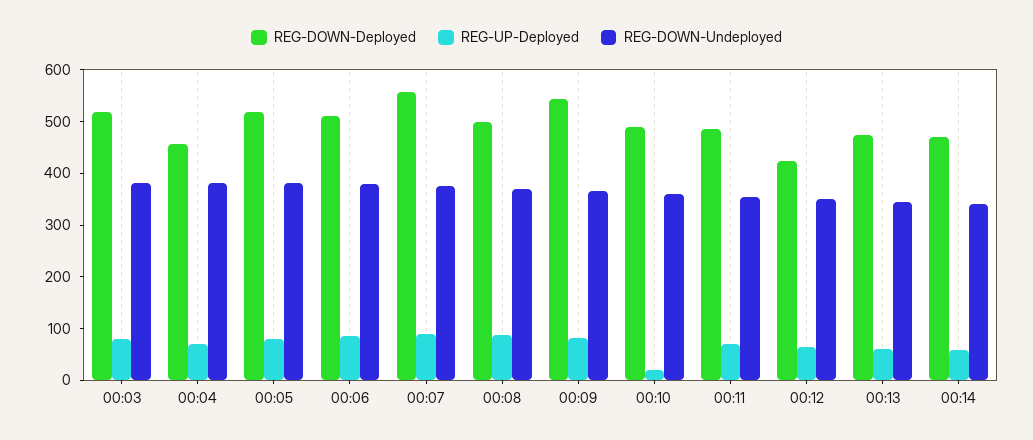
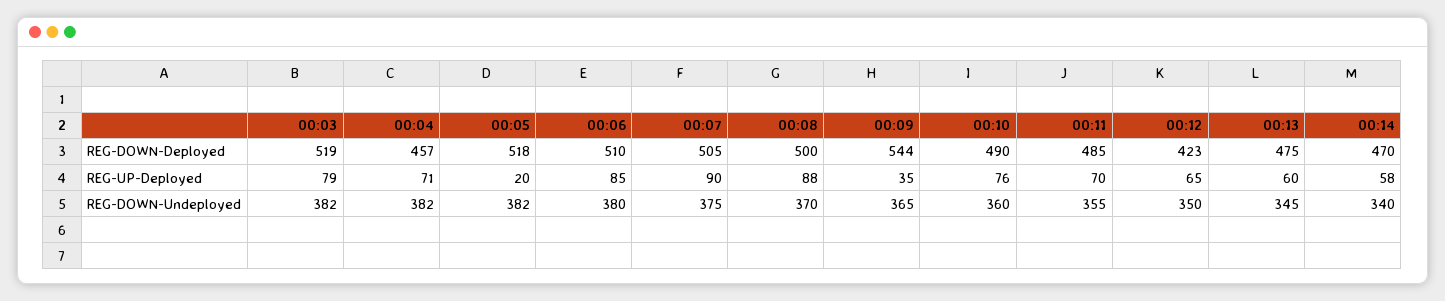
  {
    "REG-DOWN-Deployed": {
      "00:03": 519,
      "00:04": 457,
      "00:05": 518,
      "00:06": 510,
-     "00:07": 560,
+     "00:07": 505,
      "00:08": 500,
      "00:09": 544,
      "00:10": 490,
      "00:11": 485,
      "00:12": 423,
      "00:13": 475,
      "00:14": 470
    },
    "REG-UP-Deployed": {
      "00:03": 79,
      "00:04": 71,
-     "00:05": 80,
+     "00:05": 20,
      "00:06": 85,
      "00:07": 90,
      "00:08": 88,
-     "00:09": 80,
+     "00:09": 35,
-     "00:10": 20,
+     "00:10": 76,
      "00:11": 70,
      "00:12": 65,
      "00:13": 60,
      "00:14": 58
    },
    "REG-DOWN-Undeployed": {
      "00:03": 382,
      "00:04": 382,
      "00:05": 382,
      "00:06": 380,
      "00:07": 375,
      "00:08": 370,
      "00:09": 365,
      "00:10": 360,
      "00:11": 355,
      "00:12": 350,
      "00:13": 345,
      "00:14": 340
    }
  }

